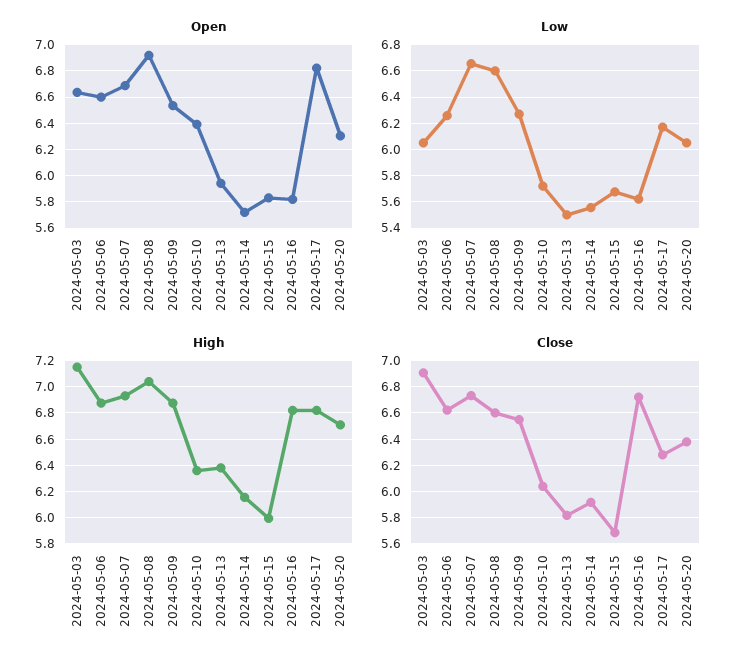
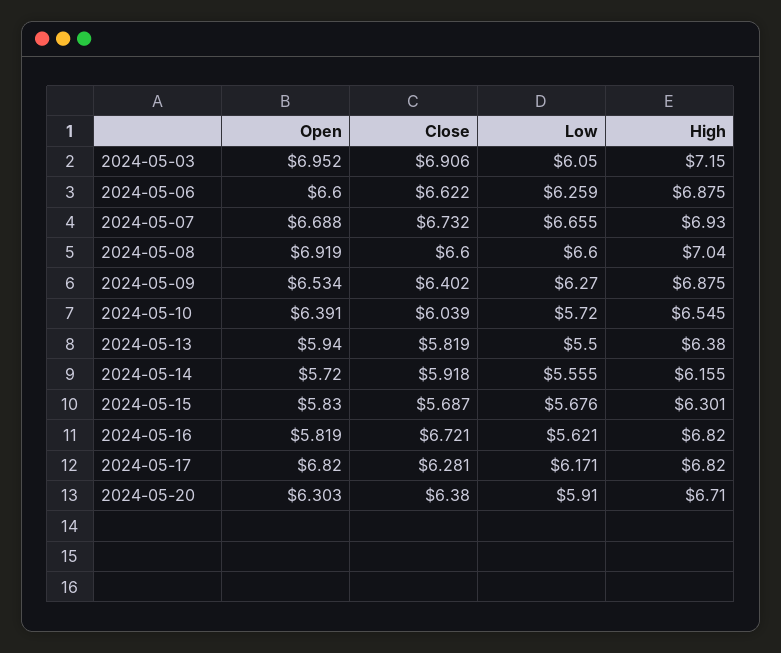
  {
    "Open": {
-     "2024-05-03": 6.65,
+     "2024-05-03": 6.952,
      "2024-05-06": 6.6,
      "2024-05-07": 6.688,
      "2024-05-08": 6.919,
      "2024-05-09": 6.534,
      "2024-05-10": 6.391,
      "2024-05-13": 5.94,
      "2024-05-14": 5.72,
      "2024-05-15": 5.83,
      "2024-05-16": 5.819,
      "2024-05-17": 6.82,
      "2024-05-20": 6.303
    },
    "Low": {
      "2024-05-03": 6.05,
      "2024-05-06": 6.259,
      "2024-05-07": 6.655,
      "2024-05-08": 6.6,
      "2024-05-09": 6.27,
      "2024-05-10": 5.72,
      "2024-05-13": 5.5,
      "2024-05-14": 5.555,
      "2024-05-15": 5.676,
      "2024-05-16": 5.621,
      "2024-05-17": 6.171,
-     "2024-05-20": 6.05
+     "2024-05-20": 5.91
    },
    "High": {
      "2024-05-03": 7.15,
      "2024-05-06": 6.875,
      "2024-05-07": 6.93,
      "2024-05-08": 7.04,
      "2024-05-09": 6.875,
-     "2024-05-10": 6.35,
+     "2024-05-10": 6.545,
      "2024-05-13": 6.38,
      "2024-05-14": 6.155,
-     "2024-05-15": 6,
+     "2024-05-15": 6.301,
      "2024-05-16": 6.82,
      "2024-05-17": 6.82,
      "2024-05-20": 6.71
    },
    "Close": {
      "2024-05-03": 6.906,
      "2024-05-06": 6.622,
      "2024-05-07": 6.732,
      "2024-05-08": 6.6,
-     "2024-05-09": 6.55,
+     "2024-05-09": 6.402,
      "2024-05-10": 6.039,
      "2024-05-13": 5.819,
      "2024-05-14": 5.918,
      "2024-05-15": 5.687,
      "2024-05-16": 6.721,
      "2024-05-17": 6.281,
      "2024-05-20": 6.38
    }
  }

